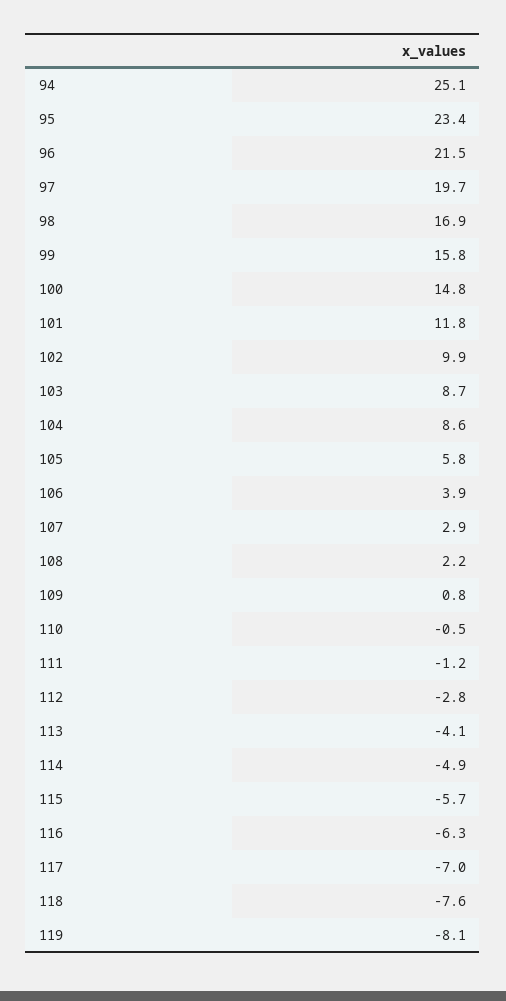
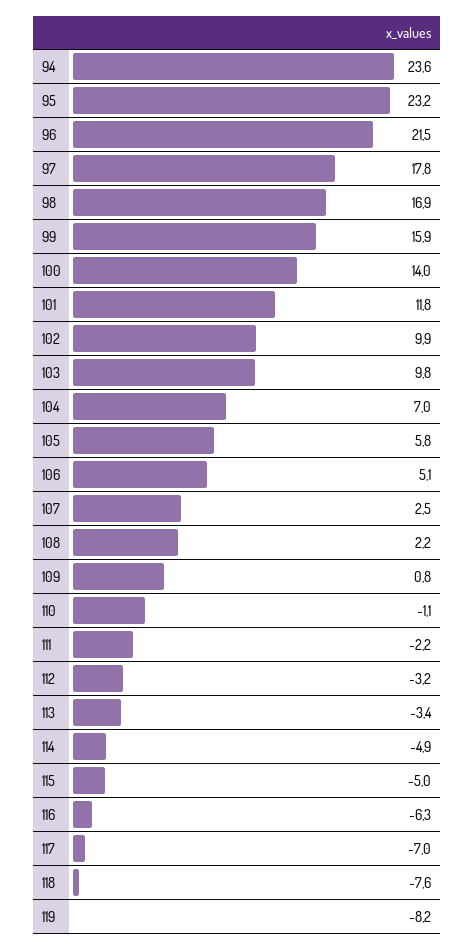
  {
-   "94": 25.1,
+   "94": 23.6,
-   "95": 23.4,
+   "95": 23.2,
    "96": 21.5,
-   "97": 19.7,
+   "97": 17.8,
    "98": 16.9,
-   "99": 15.8,
+   "99": 15.9,
-   "100": 14.8,
+   "100": 14,
    "101": 11.8,
    "102": 9.9,
-   "103": 8.7,
+   "103": 9.8,
-   "104": 8.6,
+   "104": 7,
    "105": 5.8,
-   "106": 3.9,
+   "106": 5.1,
-   "107": 2.9,
+   "107": 2.5,
    "108": 2.2,
    "109": 0.8,
-   "110": -0.5,
+   "110": -1.1,
-   "111": -1.2,
+   "111": -2.2,
-   "112": -2.8,
+   "112": -3.2,
-   "113": -4.1,
+   "113": -3.4,
    "114": -4.9,
-   "115": -5.7,
+   "115": -5,
    "116": -6.3,
    "117": -7,
    "118": -7.6,
-   "119": -8.1
+   "119": -8.2
  }

